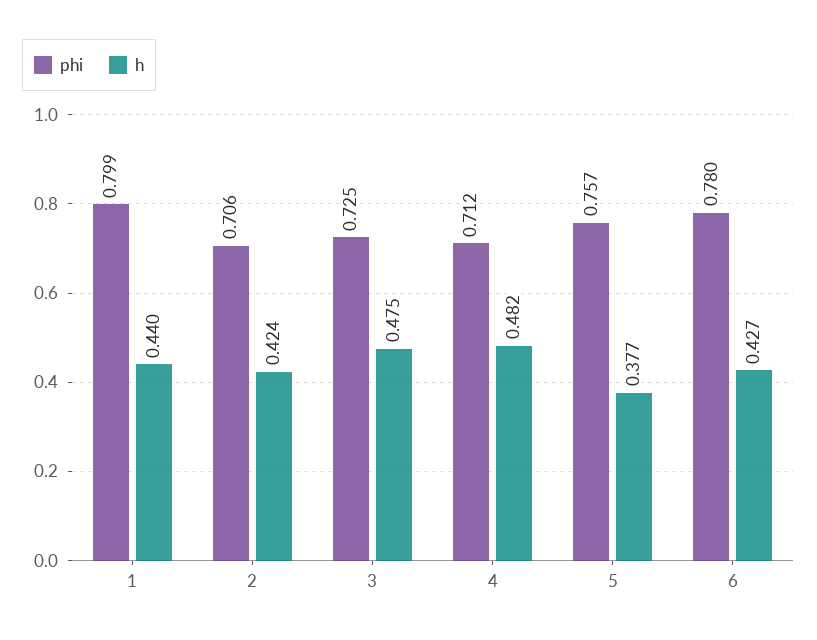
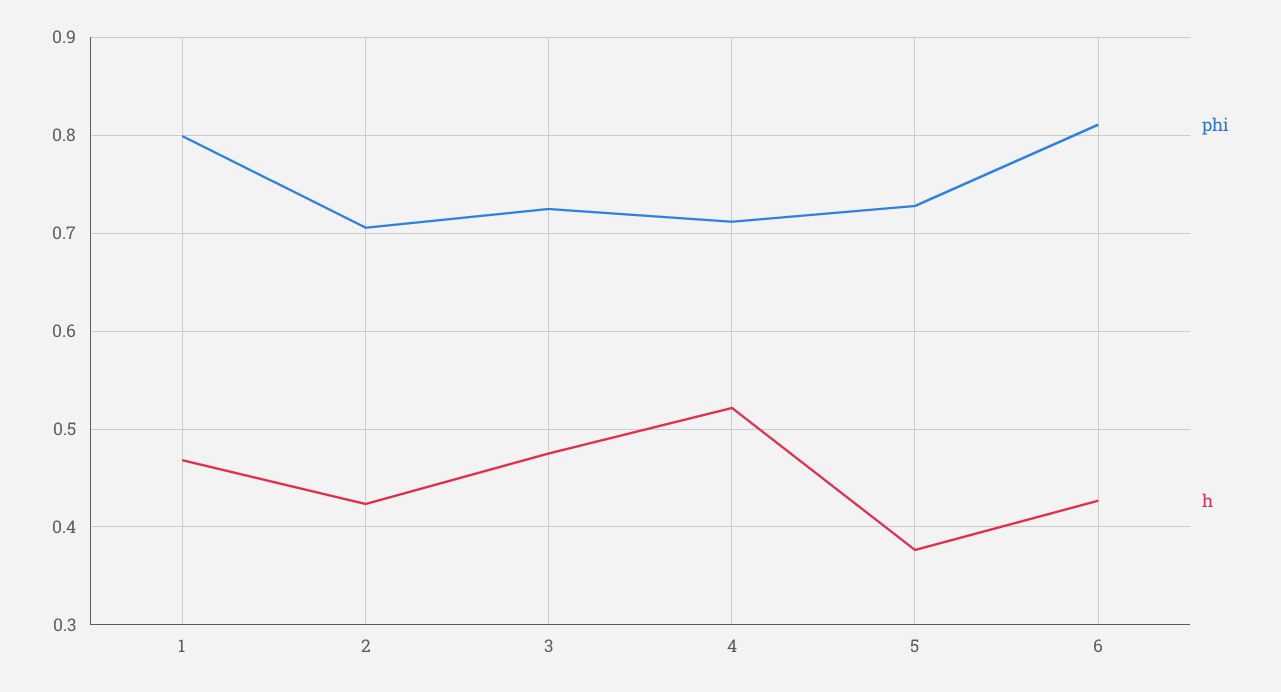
  {
    "phi": {
      "1": 0.799,
      "2": 0.706,
      "3": 0.725,
      "4": 0.712,
-     "5": 0.757,
+     "5": 0.73,
-     "6": 0.78
+     "6": 0.81
    },
    "h": {
-     "1": 0.44,
+     "1": 0.47,
      "2": 0.424,
      "3": 0.475,
-     "4": 0.482,
+     "4": 0.52,
      "5": 0.377,
      "6": 0.427
    }
  }

